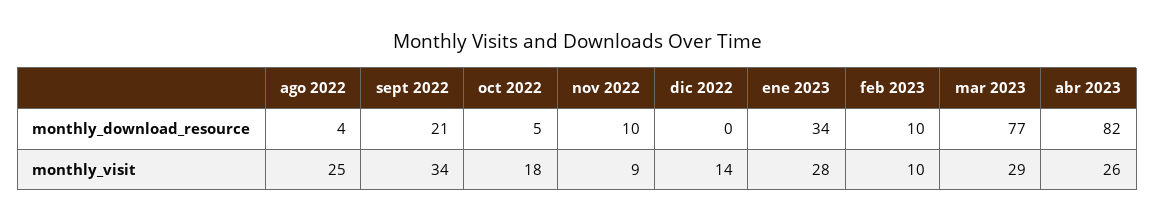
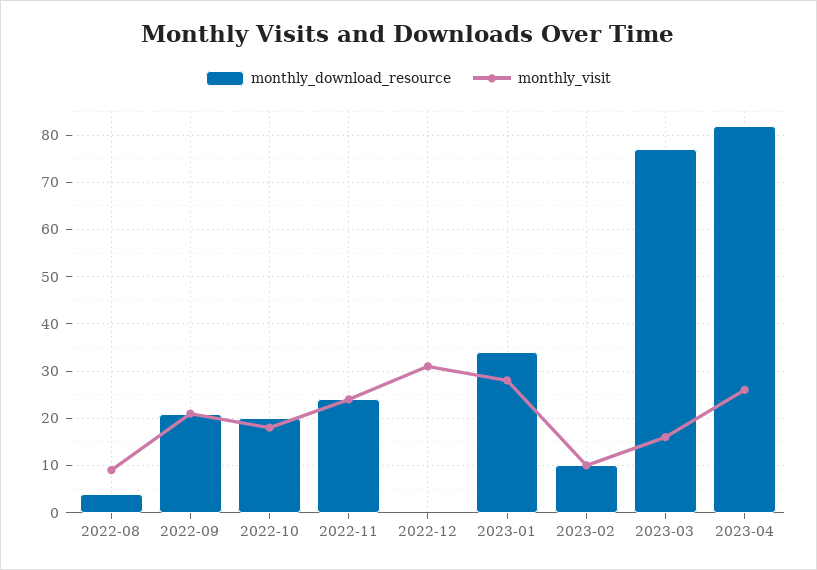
  {
    "monthly_download_resource": {
      "ago 2022": 4,
      "sept 2022": 21,
-     "oct 2022": 5,
+     "oct 2022": 20,
-     "nov 2022": 10,
+     "nov 2022": 25,
      "dic 2022": 0,
      "ene 2023": 34,
      "feb 2023": 10,
      "mar 2023": 77,
      "abr 2023": 82
    },
    "monthly_visit": {
-     "ago 2022": 25,
+     "ago 2022": 10,
-     "sept 2022": 34,
+     "sept 2022": 20,
      "oct 2022": 18,
-     "nov 2022": 9,
+     "nov 2022": 25,
-     "dic 2022": 14,
+     "dic 2022": 30,
      "ene 2023": 28,
      "feb 2023": 10,
-     "mar 2023": 29,
+     "mar 2023": 15,
      "abr 2023": 26
    }
  }

